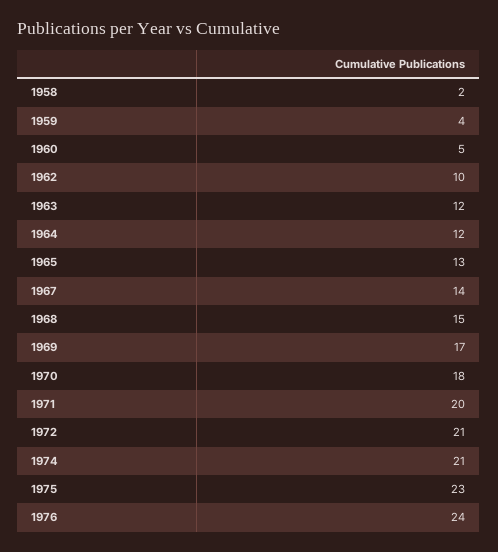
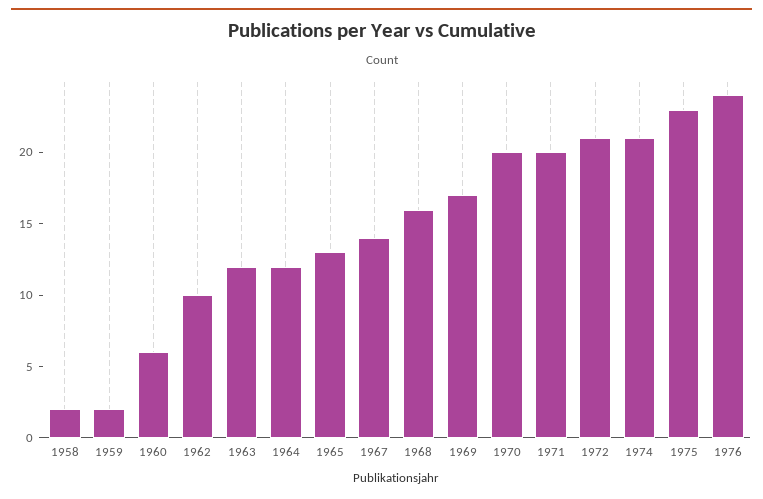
  {
    "1958": 2,
-   "1959": 4,
+   "1959": 2,
-   "1960": 5,
+   "1960": 6,
    "1962": 10,
    "1963": 12,
    "1964": 12,
    "1965": 13,
    "1967": 14,
-   "1968": 15,
+   "1968": 16,
    "1969": 17,
-   "1970": 18,
+   "1970": 20,
    "1971": 20,
    "1972": 21,
    "1974": 21,
    "1975": 23,
    "1976": 24
  }

